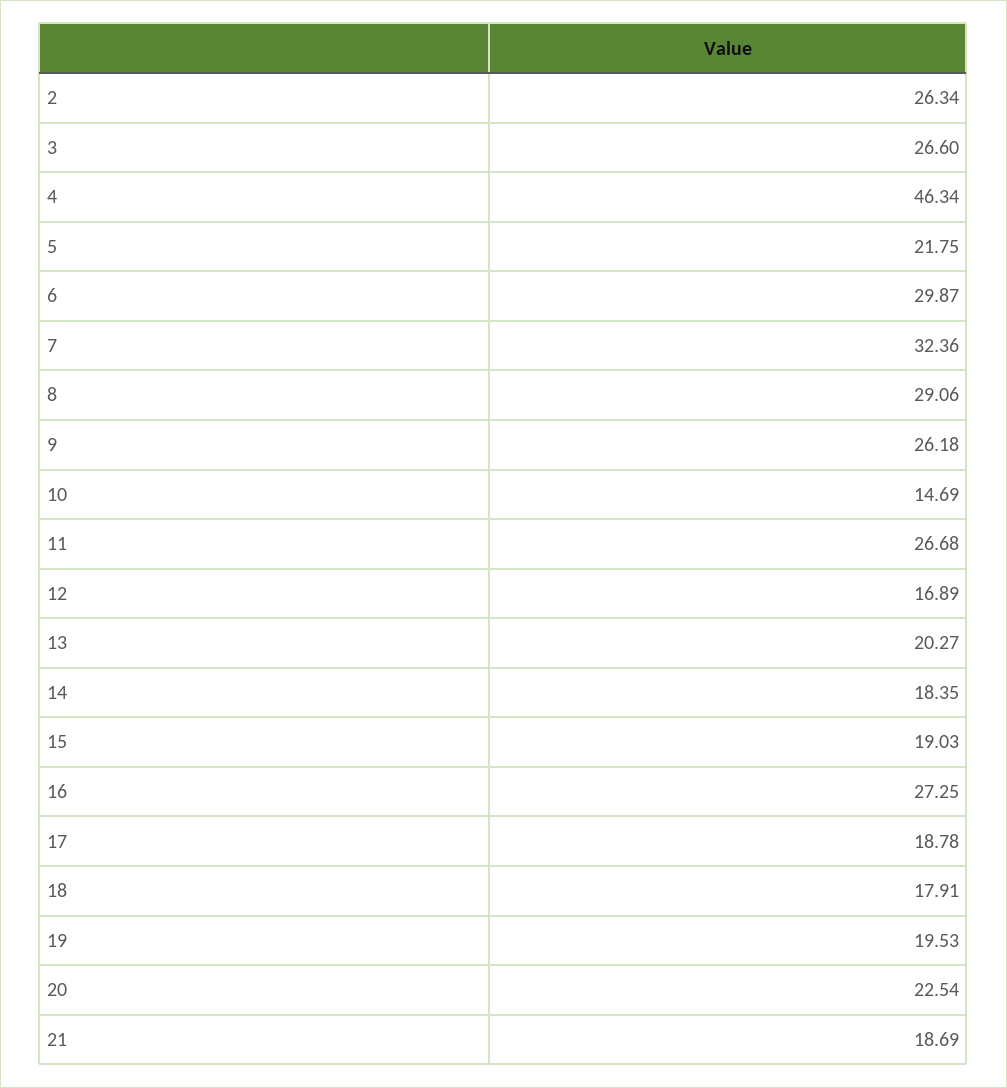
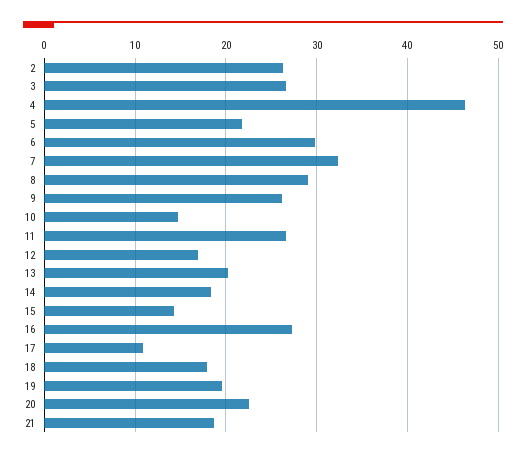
  {
    "2": 26.34,
    "3": 26.6,
    "4": 46.34,
    "5": 21.75,
    "6": 29.87,
    "7": 32.36,
    "8": 29.06,
    "9": 26.18,
    "10": 14.69,
    "11": 26.68,
    "12": 16.89,
    "13": 20.27,
    "14": 18.35,
-   "15": 19.03,
+   "15": 14,
    "16": 27.25,
-   "17": 18.78,
+   "17": 11,
    "18": 17.91,
    "19": 19.53,
    "20": 22.54,
    "21": 18.69
  }

